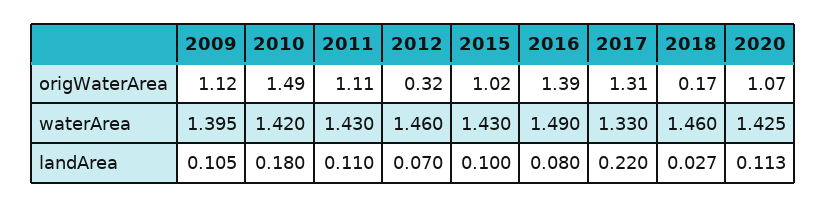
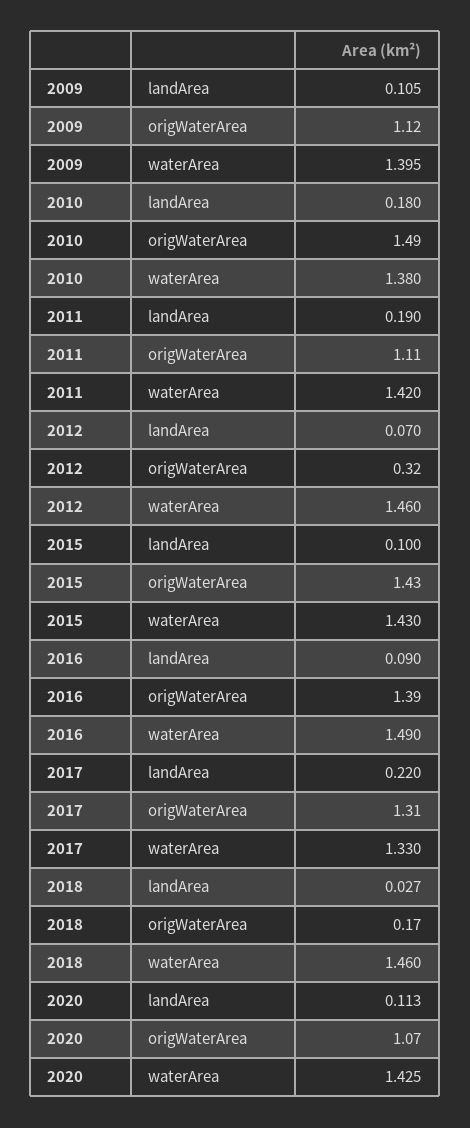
  {
    "2009": {
      "origWaterArea": 1.12,
      "waterArea": 1.395,
      "landArea": 0.105
    },
    "2010": {
      "origWaterArea": 1.49,
-     "waterArea": 1.42,
+     "waterArea": 1.38,
      "landArea": 0.18
    },
    "2011": {
      "origWaterArea": 1.11,
-     "waterArea": 1.43,
+     "waterArea": 1.42,
-     "landArea": 0.11
+     "landArea": 0.19
    },
    "2012": {
      "origWaterArea": 0.32,
      "waterArea": 1.46,
      "landArea": 0.07
    },
    "2015": {
-     "origWaterArea": 1.02,
+     "origWaterArea": 1.43,
      "waterArea": 1.43,
      "landArea": 0.1
    },
    "2016": {
      "origWaterArea": 1.39,
      "waterArea": 1.49,
-     "landArea": 0.08
+     "landArea": 0.09
    },
    "2017": {
      "origWaterArea": 1.31,
      "waterArea": 1.33,
      "landArea": 0.22
    },
    "2018": {
      "origWaterArea": 0.17,
      "waterArea": 1.46,
      "landArea": 0.027
    },
    "2020": {
      "origWaterArea": 1.07,
      "waterArea": 1.425,
      "landArea": 0.113
    }
  }

